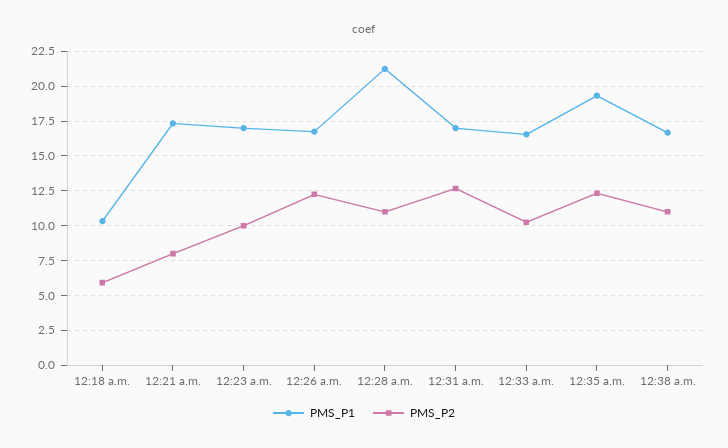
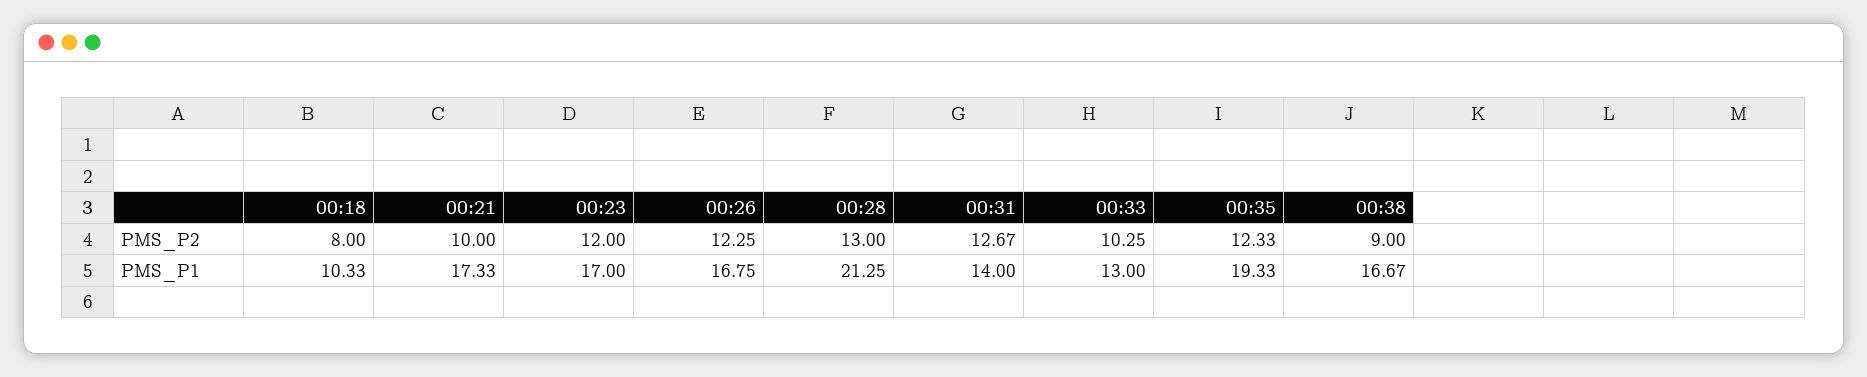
  {
    "PMS_P1": {
      "12:18 a.m.": 10.33,
      "12:21 a.m.": 17.33,
      "12:23 a.m.": 17,
      "12:26 a.m.": 16.75,
      "12:28 a.m.": 21.25,
-     "12:31 a.m.": 17,
+     "12:31 a.m.": 14,
-     "12:33 a.m.": 16.5,
+     "12:33 a.m.": 13,
      "12:35 a.m.": 19.33,
      "12:38 a.m.": 16.67
    },
    "PMS_P2": {
-     "12:18 a.m.": 6,
+     "12:18 a.m.": 8,
-     "12:21 a.m.": 8,
+     "12:21 a.m.": 10,
-     "12:23 a.m.": 10,
+     "12:23 a.m.": 12,
      "12:26 a.m.": 12.25,
-     "12:28 a.m.": 11,
+     "12:28 a.m.": 13,
      "12:31 a.m.": 12.67,
      "12:33 a.m.": 10.25,
      "12:35 a.m.": 12.33,
-     "12:38 a.m.": 11
+     "12:38 a.m.": 9
    }
  }

